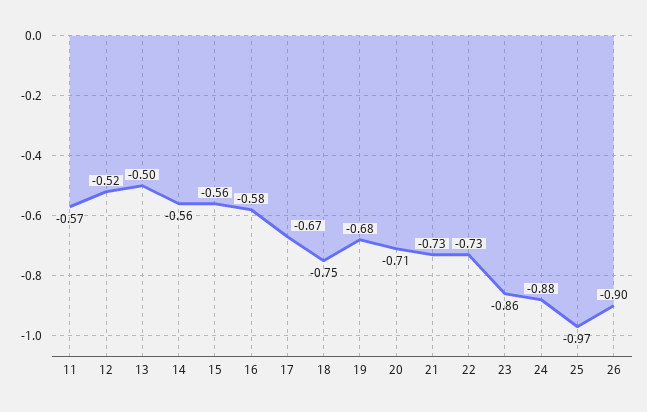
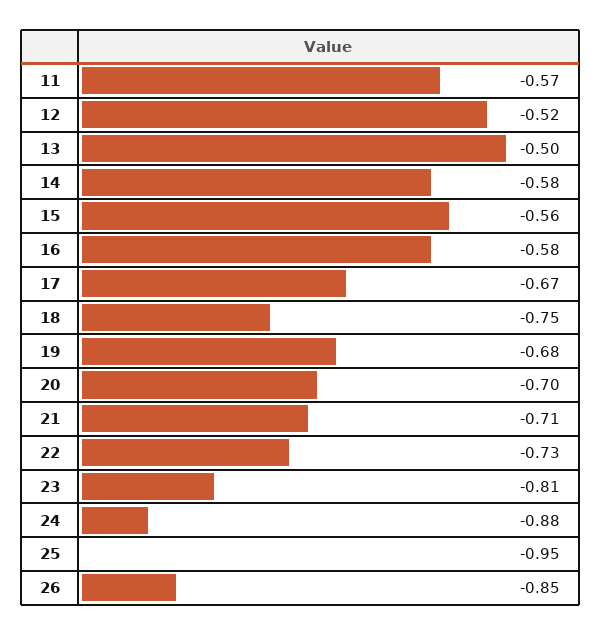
  {
    "11": -0.57,
    "12": -0.52,
    "13": -0.5,
-   "14": -0.56,
+   "14": -0.58,
    "15": -0.56,
    "16": -0.58,
    "17": -0.67,
    "18": -0.75,
    "19": -0.68,
-   "20": -0.71,
+   "20": -0.7,
-   "21": -0.73,
+   "21": -0.71,
    "22": -0.73,
-   "23": -0.86,
+   "23": -0.81,
    "24": -0.88,
-   "25": -0.97,
+   "25": -0.95,
-   "26": -0.9
+   "26": -0.85
  }

